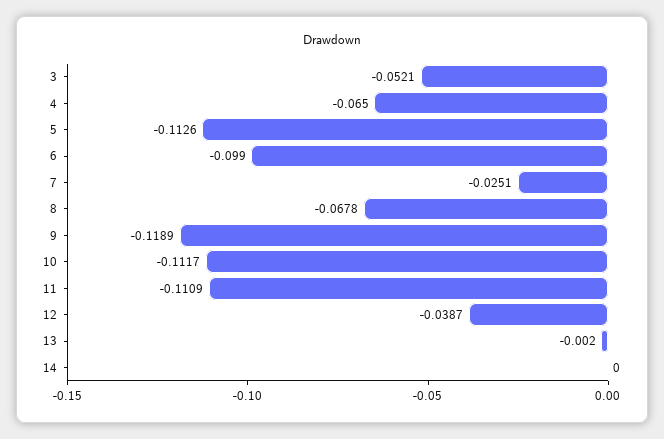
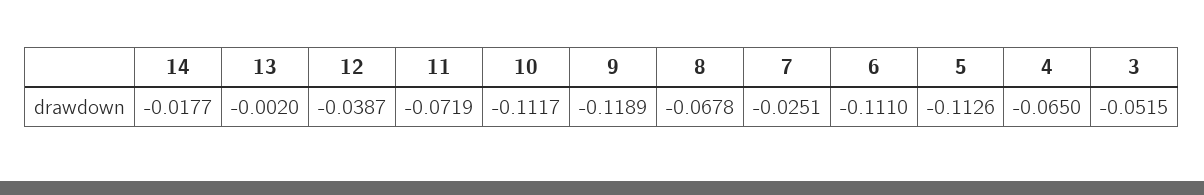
  {
-   "3": -0.0521,
+   "3": -0.0515,
    "4": -0.065,
    "5": -0.1126,
-   "6": -0.099,
+   "6": -0.111,
    "7": -0.0251,
    "8": -0.0678,
    "9": -0.1189,
    "10": -0.1117,
-   "11": -0.1109,
+   "11": -0.0719,
    "12": -0.0387,
    "13": -0.002,
-   "14": 0
+   "14": -0.0177
  }

